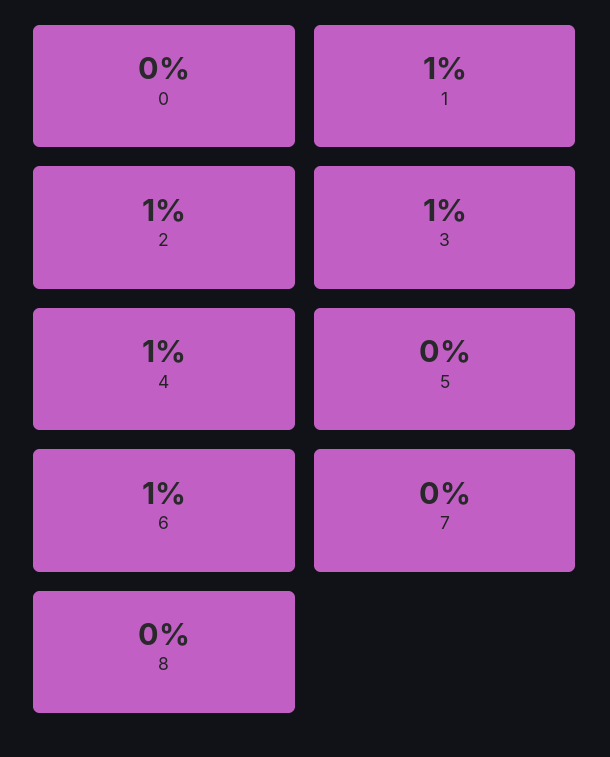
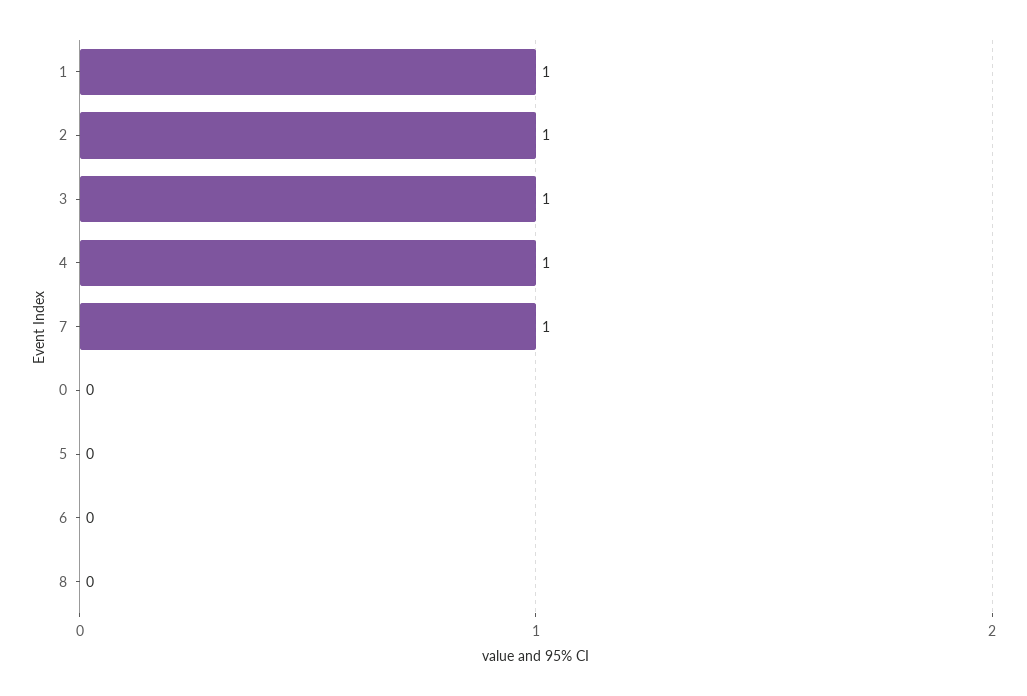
  {
    "0": 0,
    "1": 1,
    "2": 1,
    "3": 1,
    "4": 1,
    "5": 0,
-   "6": 1,
+   "6": 0,
-   "7": 0,
+   "7": 1,
    "8": 0
  }

